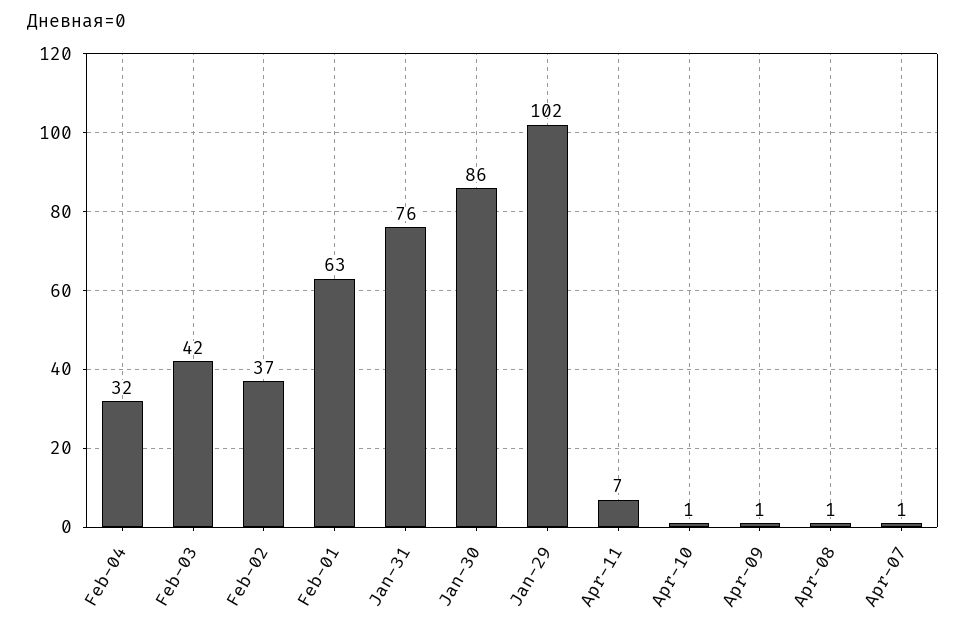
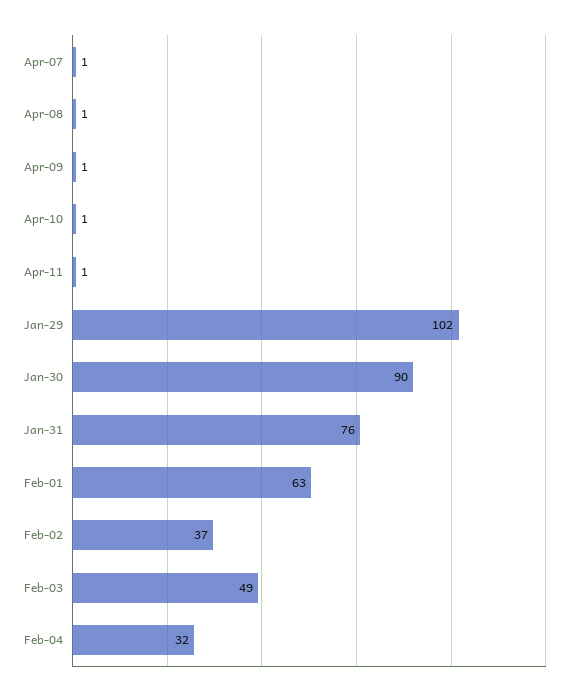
  {
    "Feb-04": 32,
-   "Feb-03": 42,
+   "Feb-03": 49,
    "Feb-02": 37,
    "Feb-01": 63,
    "Jan-31": 76,
-   "Jan-30": 86,
+   "Jan-30": 90,
    "Jan-29": 102,
-   "Apr-11": 7,
+   "Apr-11": 1,
    "Apr-10": 1,
    "Apr-09": 1,
    "Apr-08": 1,
    "Apr-07": 1
  }

